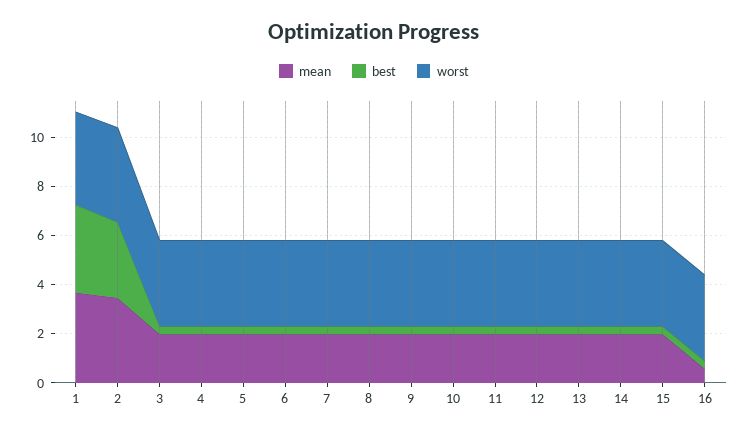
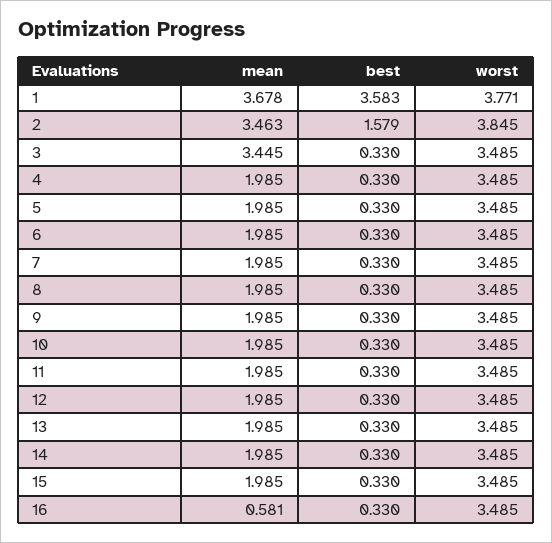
  {
    "mean": {
      "1": 3.678,
      "2": 3.463,
-     "3": 2,
+     "3": 3.445,
      "4": 1.985,
      "5": 1.985,
      "6": 1.985,
      "7": 1.985,
      "8": 1.985,
      "9": 1.985,
      "10": 1.985,
      "11": 1.985,
      "12": 1.985,
      "13": 1.985,
      "14": 1.985,
      "15": 1.985,
      "16": 0.581
    },
    "best": {
      "1": 3.583,
-     "2": 3,
+     "2": 1.579,
      "3": 0.33,
      "4": 0.33,
      "5": 0.33,
      "6": 0.33,
      "7": 0.33,
      "8": 0.33,
      "9": 0.33,
      "10": 0.33,
      "11": 0.33,
      "12": 0.33,
      "13": 0.33,
      "14": 0.33,
      "15": 0.33,
      "16": 0.33
    },
    "worst": {
      "1": 3.771,
      "2": 3.845,
      "3": 3.485,
      "4": 3.485,
      "5": 3.485,
      "6": 3.485,
      "7": 3.485,
      "8": 3.485,
      "9": 3.485,
      "10": 3.485,
      "11": 3.485,
      "12": 3.485,
      "13": 3.485,
      "14": 3.485,
      "15": 3.485,
      "16": 3.485
    }
  }

